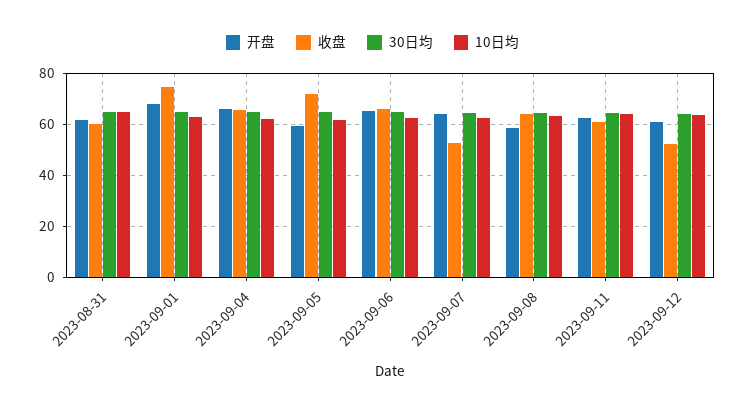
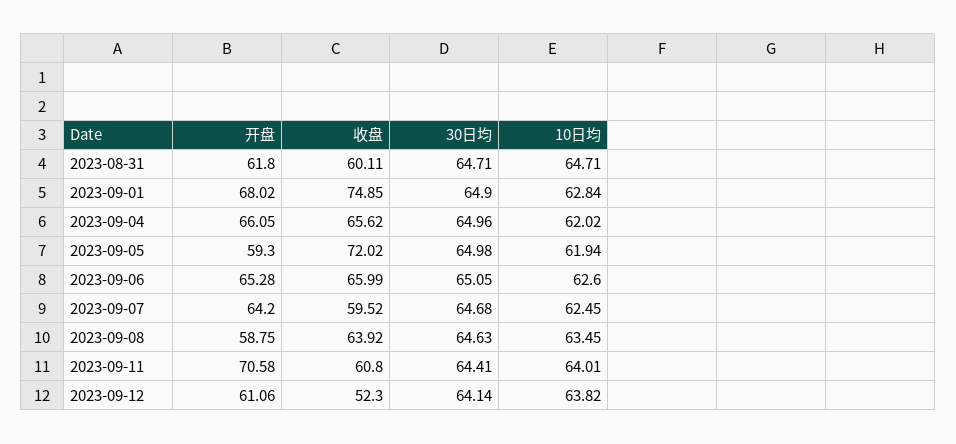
  {
    "开盘": {
      "2023-08-31": 61.8,
      "2023-09-01": 68.02,
      "2023-09-04": 66.05,
      "2023-09-05": 59.3,
      "2023-09-06": 65.28,
      "2023-09-07": 64.2,
      "2023-09-08": 58.75,
-     "2023-09-11": 62.5,
+     "2023-09-11": 70.58,
      "2023-09-12": 61.06
    },
    "收盘": {
      "2023-08-31": 60.11,
      "2023-09-01": 74.85,
      "2023-09-04": 65.62,
      "2023-09-05": 72.02,
      "2023-09-06": 65.99,
-     "2023-09-07": 52.5,
+     "2023-09-07": 59.52,
      "2023-09-08": 63.92,
      "2023-09-11": 60.8,
      "2023-09-12": 52.3
    },
    "30日均": {
      "2023-08-31": 64.71,
      "2023-09-01": 64.9,
      "2023-09-04": 64.96,
      "2023-09-05": 64.98,
      "2023-09-06": 65.05,
      "2023-09-07": 64.68,
      "2023-09-08": 64.63,
      "2023-09-11": 64.41,
      "2023-09-12": 64.14
    },
    "10日均": {
      "2023-08-31": 64.71,
      "2023-09-01": 62.84,
      "2023-09-04": 62.02,
      "2023-09-05": 61.94,
      "2023-09-06": 62.6,
      "2023-09-07": 62.45,
      "2023-09-08": 63.45,
      "2023-09-11": 64.01,
      "2023-09-12": 63.82
    }
  }

